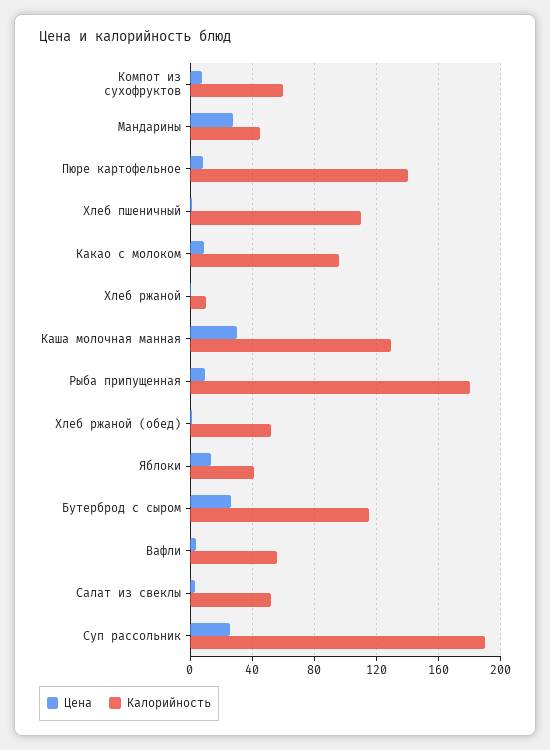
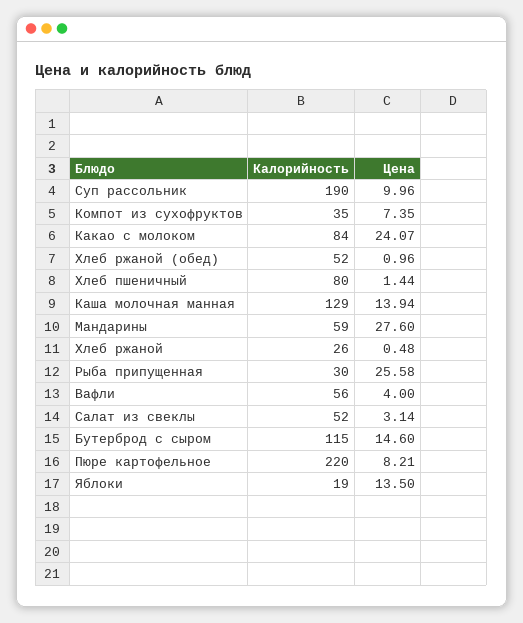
  {
    "Цена": {
      "Компот из сухофруктов": 7.35,
      "Мандарины": 27.6,
      "Пюре картофельное": 8.21,
      "Хлеб пшеничный": 1.44,
-     "Какао с молоком": 10,
+     "Какао с молоком": 24.07,
      "Хлеб ржаной": 0.48,
-     "Каша молочная манная": 30,
+     "Каша молочная манная": 13.94,
-     "Рыба припущенная": 10,
+     "Рыба припущенная": 25.58,
      "Хлеб ржаной (обед)": 0.96,
      "Яблоки": 13.5,
-     "Бутерброд с сыром": 25,
+     "Бутерброд с сыром": 14.6,
      "Вафли": 4,
      "Салат из свеклы": 3.14,
-     "Суп рассольник": 25
+     "Суп рассольник": 9.96
    },
    "Калорийность": {
-     "Компот из сухофруктов": 60,
+     "Компот из сухофруктов": 35,
-     "Мандарины": 45,
+     "Мандарины": 59,
-     "Пюре картофельное": 140,
+     "Пюре картофельное": 220,
-     "Хлеб пшеничный": 110,
+     "Хлеб пшеничный": 80,
-     "Какао с молоком": 95,
+     "Какао с молоком": 84,
-     "Хлеб ржаной": 10,
+     "Хлеб ржаной": 26,
      "Каша молочная манная": 129,
-     "Рыба припущенная": 180,
+     "Рыба припущенная": 30,
      "Хлеб ржаной (обед)": 52,
-     "Яблоки": 40,
+     "Яблоки": 19,
      "Бутерброд с сыром": 115,
      "Вафли": 56,
      "Салат из свеклы": 52,
      "Суп рассольник": 190
    }
  }

